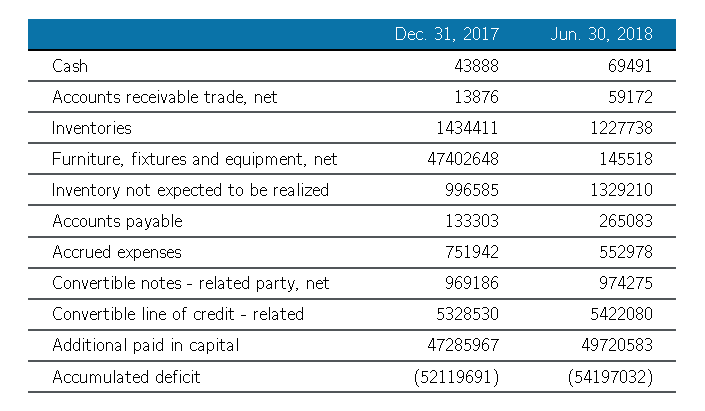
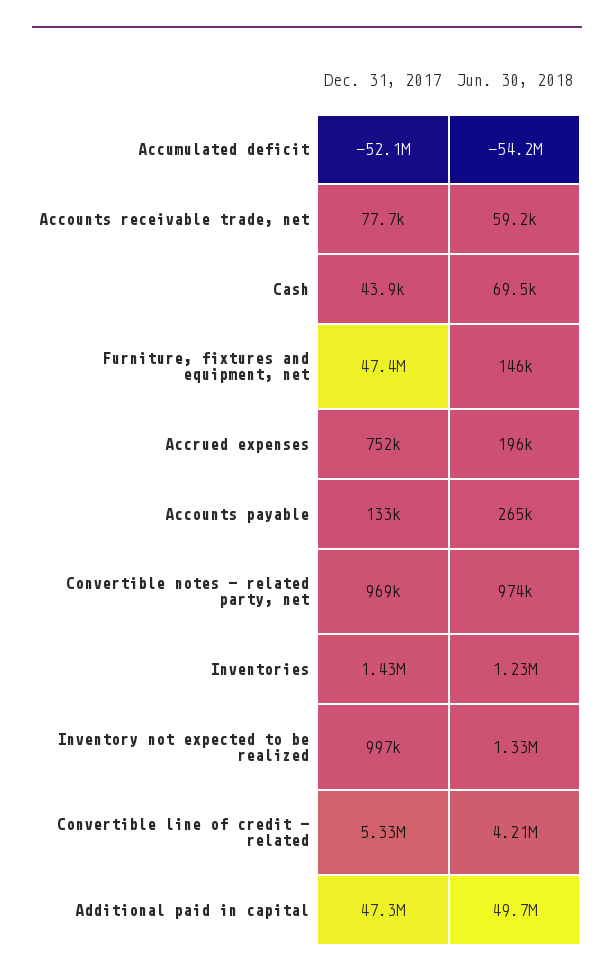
  {
    "Dec. 31, 2017": {
      "Cash": 43888,
-     "Accounts receivable trade, net": 13876,
+     "Accounts receivable trade, net": 77700,
      "Inventories": 1434411,
      "Furniture, fixtures and equipment, net": 47402648,
      "Inventory not expected to be realized": 996585,
      "Accounts payable": 133303,
      "Accrued expenses": 751942,
      "Convertible notes - related party, net": 969186,
      "Convertible line of credit - related": 5328530,
      "Additional paid in capital": 47285967,
      "Accumulated deficit": -52119691
    },
    "Jun. 30, 2018": {
      "Cash": 69491,
      "Accounts receivable trade, net": 59172,
      "Inventories": 1227738,
      "Furniture, fixtures and equipment, net": 145518,
      "Inventory not expected to be realized": 1329210,
      "Accounts payable": 265083,
-     "Accrued expenses": 552978,
+     "Accrued expenses": 196000,
      "Convertible notes - related party, net": 974275,
-     "Convertible line of credit - related": 5422080,
+     "Convertible line of credit - related": 4210000,
      "Additional paid in capital": 49720583,
      "Accumulated deficit": -54197032
    }
  }

